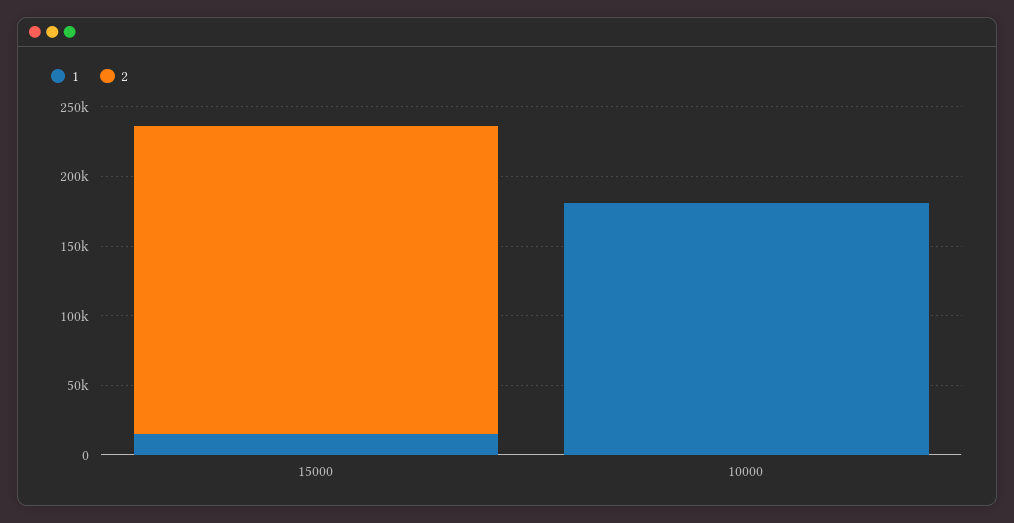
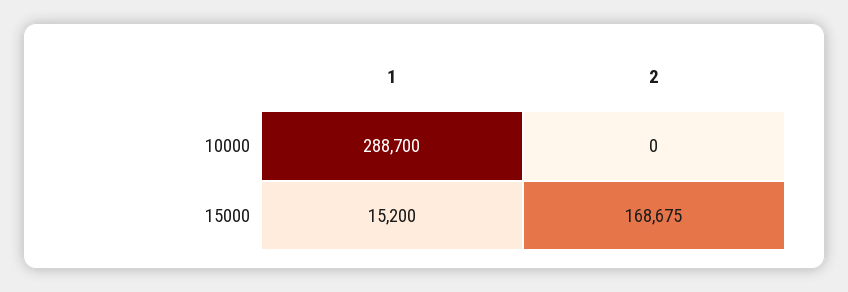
  {
    "1": {
      "15000": 15200,
-     "10000": 180000
+     "10000": 288700
    },
    "2": {
-     "15000": 220000,
+     "15000": 168675,
      "10000": 0
    }
  }

